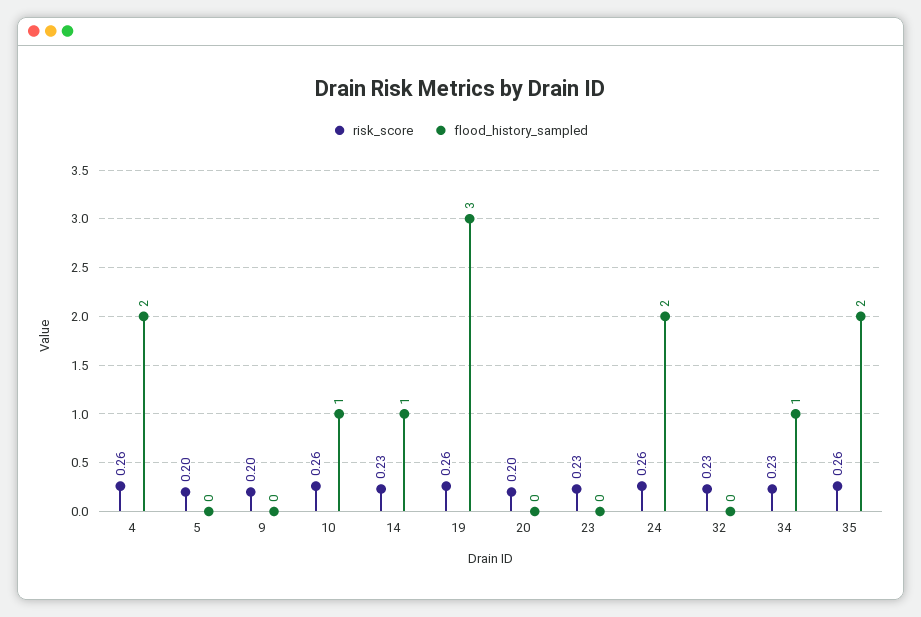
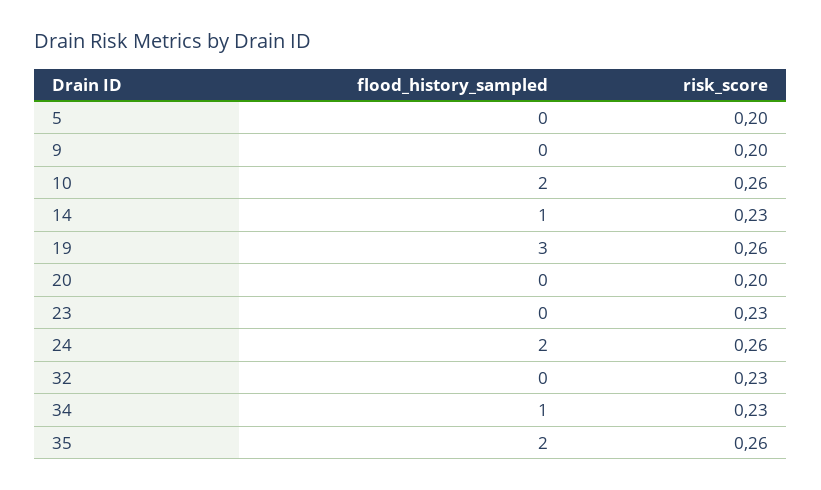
  {
    "risk_score": {
-     "4": 0.26,
      "5": 0.2,
      "9": 0.2,
      "10": 0.26,
      "14": 0.23,
      "19": 0.26,
      "20": 0.2,
      "23": 0.23,
      "24": 0.26,
      "32": 0.23,
      "34": 0.23,
      "35": 0.26
    },
    "flood_history_sampled": {
-     "4": 2,
      "5": 0,
      "9": 0,
-     "10": 1,
+     "10": 2,
      "14": 1,
      "19": 3,
      "20": 0,
      "23": 0,
      "24": 2,
      "32": 0,
      "34": 1,
      "35": 2
    }
  }

